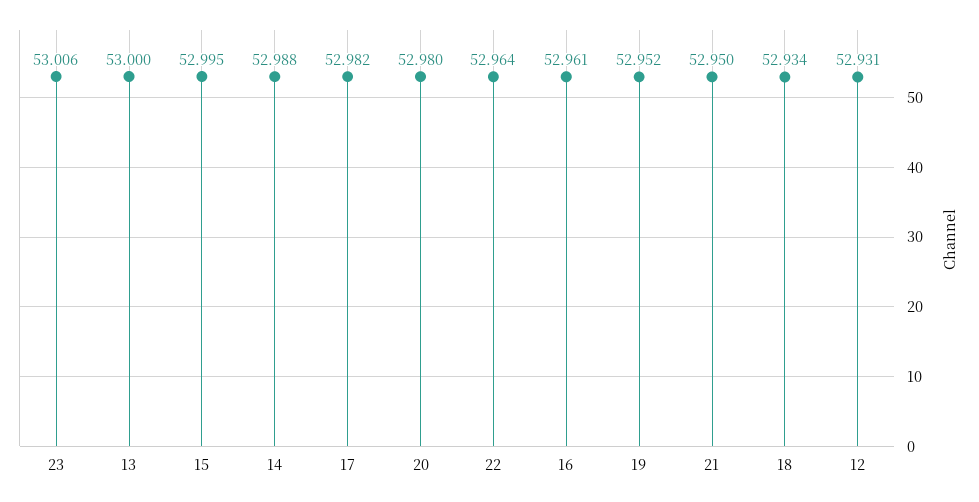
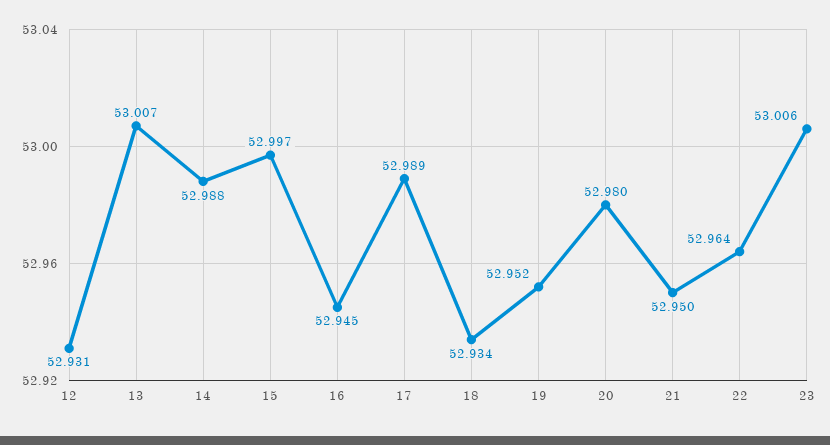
  {
    "23": 53.006,
-   "13": 53,
+   "13": 53.007,
-   "15": 52.995,
+   "15": 52.997,
    "14": 52.988,
-   "17": 52.982,
+   "17": 52.989,
    "20": 52.98,
    "22": 52.964,
-   "16": 52.961,
+   "16": 52.945,
    "19": 52.952,
    "21": 52.95,
    "18": 52.934,
    "12": 52.931
  }

